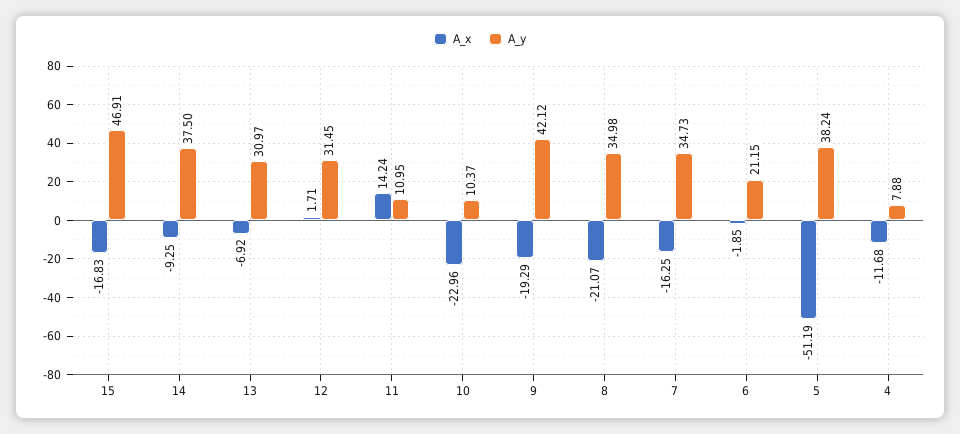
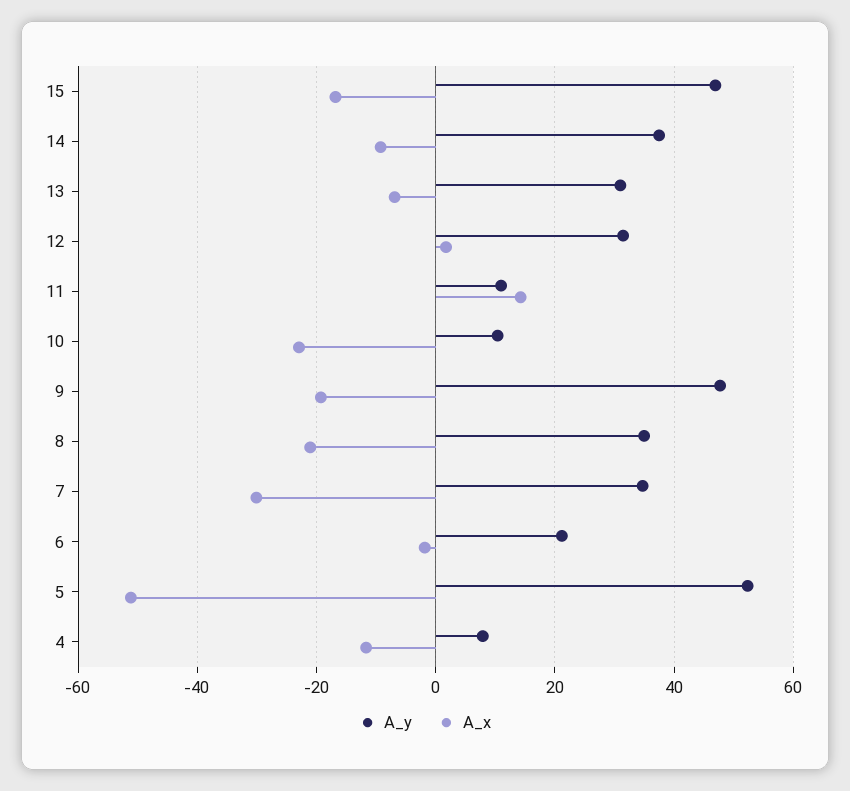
  {
    "A_x": {
      "15": -16.83,
      "14": -9.25,
      "13": -6.92,
      "12": 1.71,
      "11": 14.24,
      "10": -22.96,
      "9": -19.29,
      "8": -21.07,
-     "7": -16.25,
+     "7": -30,
      "6": -1.85,
      "5": -51.19,
      "4": -11.68
    },
    "A_y": {
      "15": 46.91,
      "14": 37.5,
      "13": 30.97,
      "12": 31.45,
      "11": 10.95,
      "10": 10.37,
-     "9": 42.12,
+     "9": 48,
      "8": 34.98,
      "7": 34.73,
      "6": 21.15,
-     "5": 38.24,
+     "5": 52,
      "4": 7.88
    }
  }

